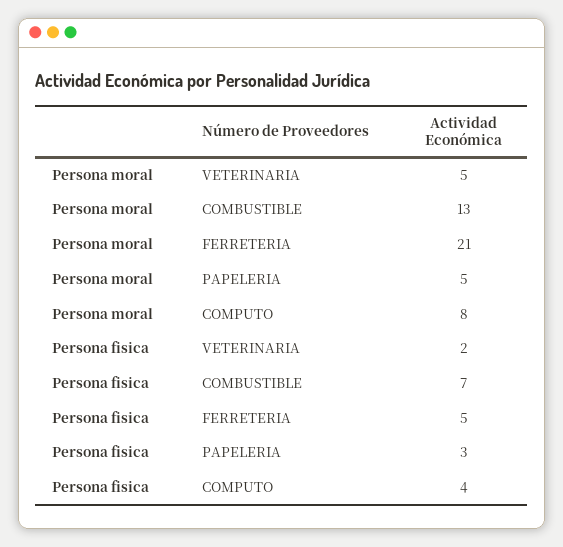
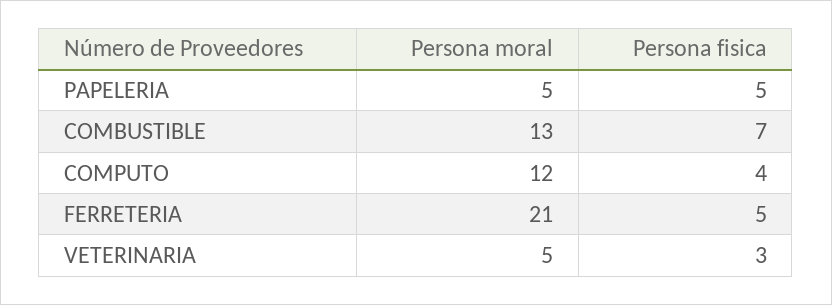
  {
    "Persona moral": {
      "VETERINARIA": 5,
      "COMBUSTIBLE": 13,
      "FERRETERIA": 21,
      "PAPELERIA": 5,
-     "COMPUTO": 8
+     "COMPUTO": 12
    },
    "Persona fisica": {
-     "VETERINARIA": 2,
+     "VETERINARIA": 3,
      "COMBUSTIBLE": 7,
      "FERRETERIA": 5,
-     "PAPELERIA": 3,
+     "PAPELERIA": 5,
      "COMPUTO": 4
    }
  }

